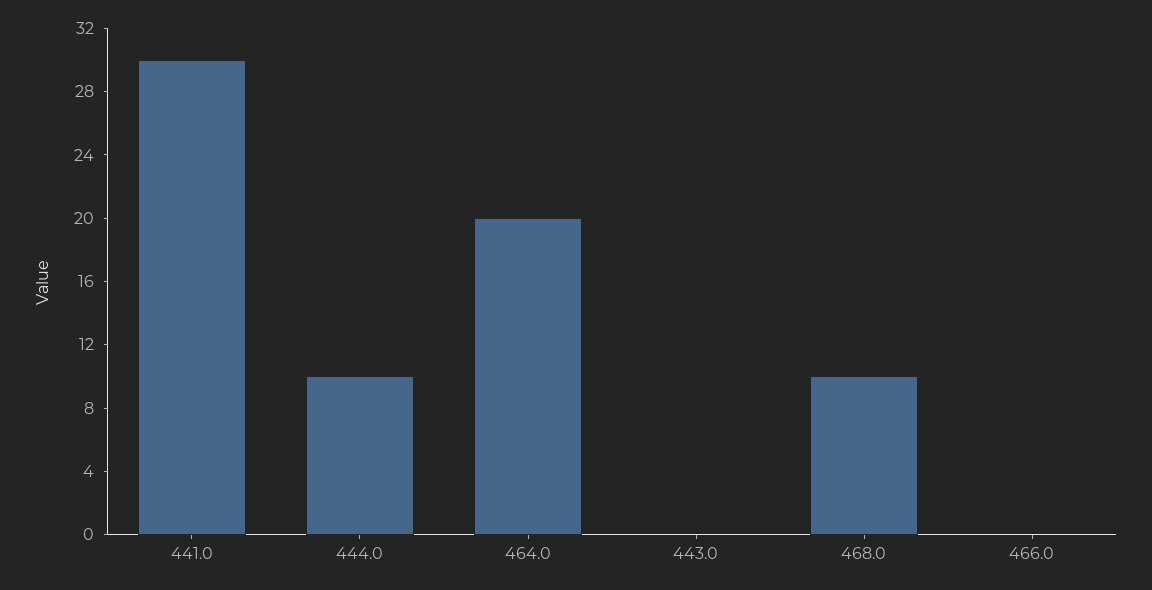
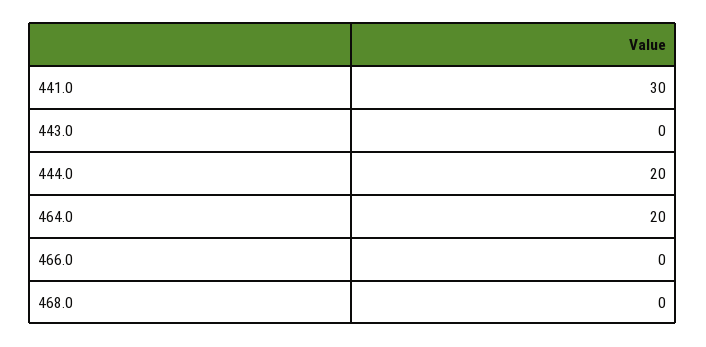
  {
    "441.0": 30,
-   "444.0": 10,
+   "444.0": 20,
    "464.0": 20,
    "443.0": 0,
-   "468.0": 10,
+   "468.0": 0,
    "466.0": 0
  }

